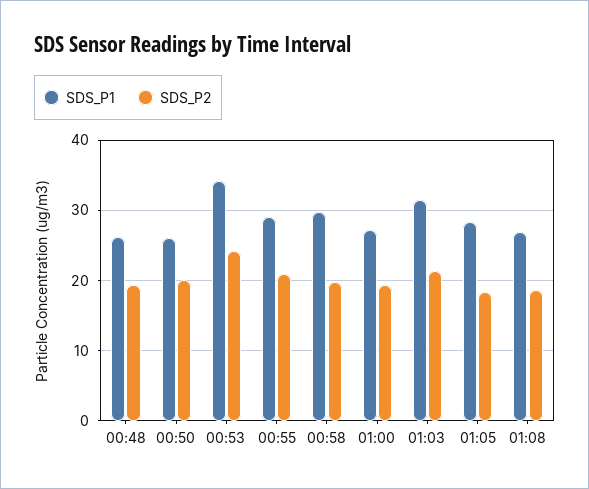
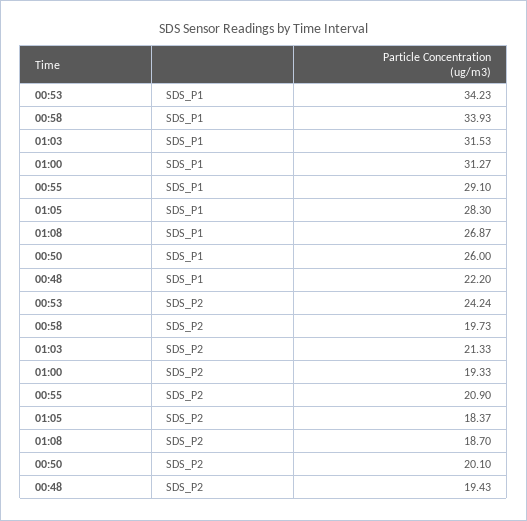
  {
    "SDS_P1": {
-     "00:48": 26,
+     "00:48": 22.2,
      "00:50": 26,
      "00:53": 34.23,
      "00:55": 29.1,
-     "00:58": 30,
+     "00:58": 33.93,
-     "01:00": 27,
+     "01:00": 31.27,
      "01:03": 31.53,
      "01:05": 28.3,
      "01:08": 26.87
    },
    "SDS_P2": {
      "00:48": 19.43,
      "00:50": 20.1,
      "00:53": 24.24,
      "00:55": 20.9,
      "00:58": 19.73,
      "01:00": 19.33,
      "01:03": 21.33,
      "01:05": 18.37,
      "01:08": 18.7
    }
  }

